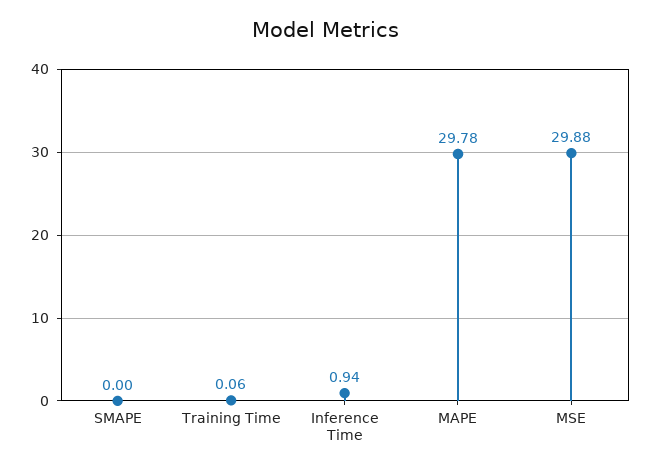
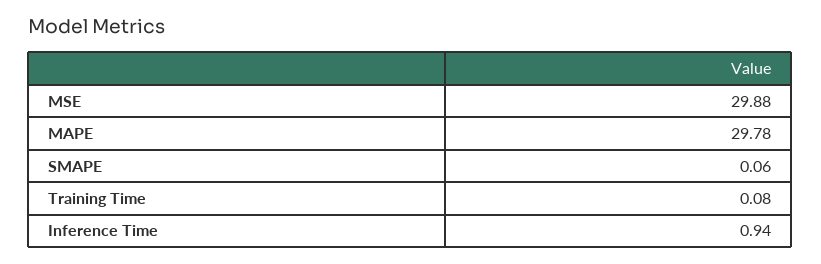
  {
-   "SMAPE": 0,
+   "SMAPE": 0.06,
-   "Training Time": 0.06,
+   "Training Time": 0.08,
    "Inference Time": 0.94,
    "MAPE": 29.78,
    "MSE": 29.88
  }

